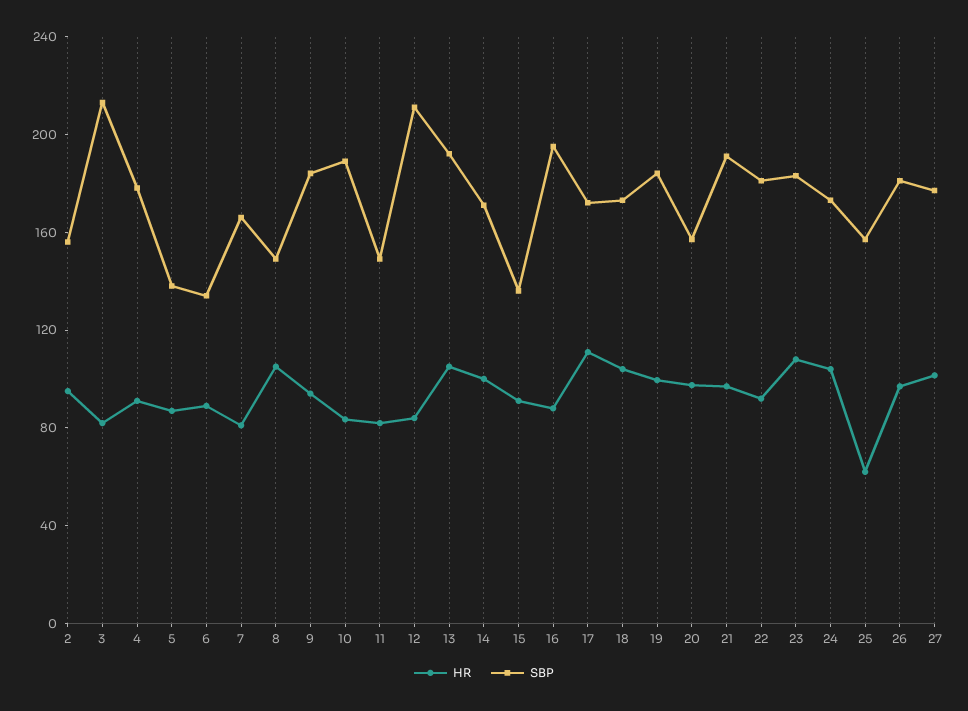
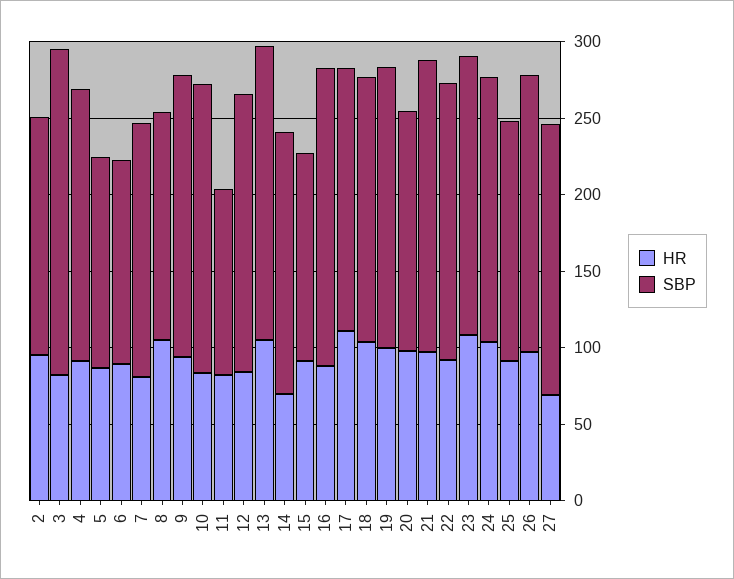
  {
    "HR": {
      "2": 100,
      "3": 80,
      "4": 90,
      "5": 90,
      "6": 90,
      "7": 80,
      "8": 110,
      "9": 90,
      "10": 80,
      "11": 80,
      "12": 80,
      "13": 110,
-     "14": 100,
+     "14": 70,
      "15": 90,
      "16": 90,
      "17": 110,
      "18": 100,
      "19": 100,
      "20": 100,
      "21": 100,
      "22": 90,
      "23": 110,
      "24": 100,
-     "25": 60,
+     "25": 90,
      "26": 100,
-     "27": 100
+     "27": 70
    },
    "SBP": {
      "2": 160,
      "3": 210,
      "4": 180,
      "5": 140,
      "6": 130,
      "7": 170,
      "8": 150,
      "9": 180,
      "10": 190,
-     "11": 150,
+     "11": 120,
-     "12": 210,
+     "12": 180,
      "13": 190,
      "14": 170,
      "15": 140,
      "16": 200,
      "17": 170,
      "18": 170,
      "19": 180,
      "20": 160,
      "21": 190,
      "22": 180,
      "23": 180,
      "24": 170,
      "25": 160,
      "26": 180,
      "27": 180
    }
  }

